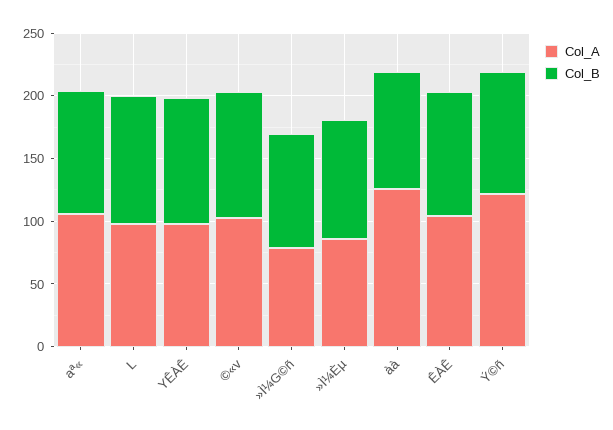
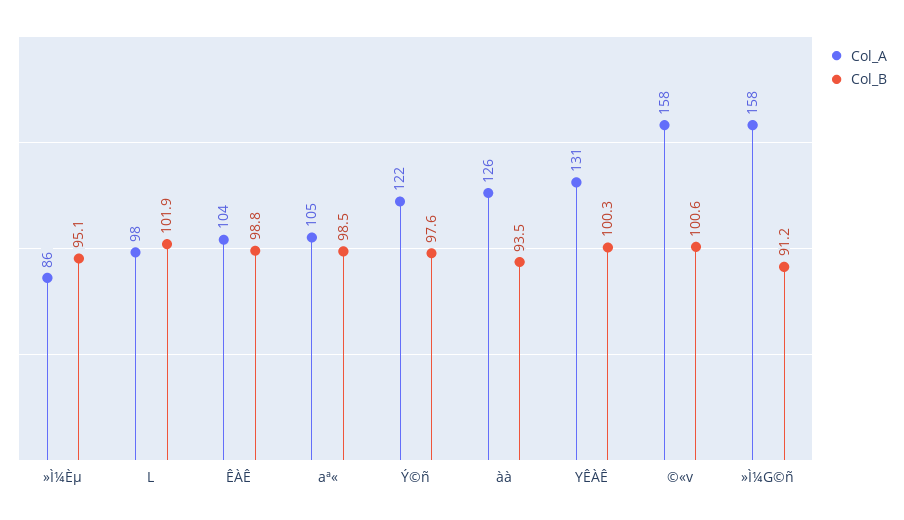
  {
    "Col_A": {
      "aª«": 105,
      "L": 98,
-     "YÊÀÊ": 100,
+     "YÊÀÊ": 131,
-     "©«v": 100,
+     "©«v": 158,
-     "»Ì¼G©ñ": 80,
+     "»Ì¼G©ñ": 158,
      "»Ì¼Èµ": 86,
      "àà": 126,
      "ÊÀÊ": 104,
      "Ý©ñ": 122
    },
    "Col_B": {
      "aª«": 98.5,
      "L": 101.9,
      "YÊÀÊ": 100.3,
      "©«v": 100.6,
      "»Ì¼G©ñ": 91.2,
      "»Ì¼Èµ": 95.1,
      "àà": 93.5,
      "ÊÀÊ": 98.8,
      "Ý©ñ": 97.6
    }
  }

